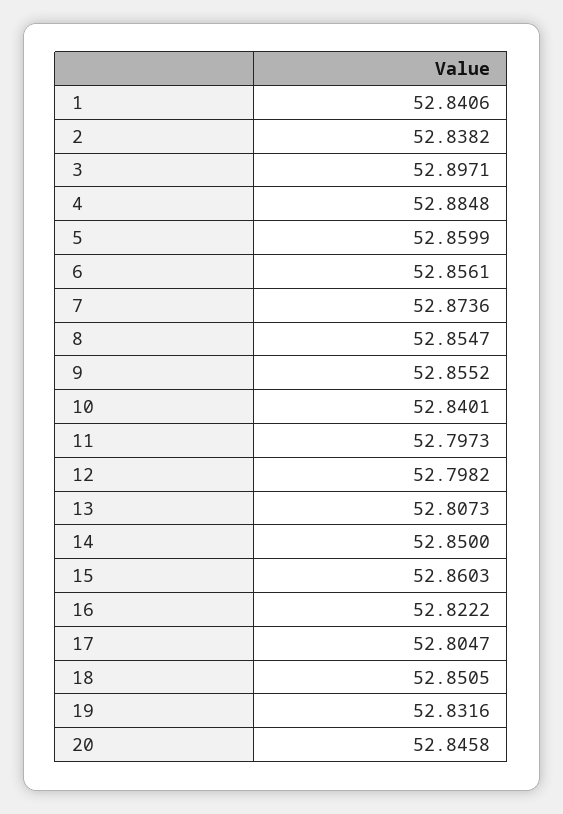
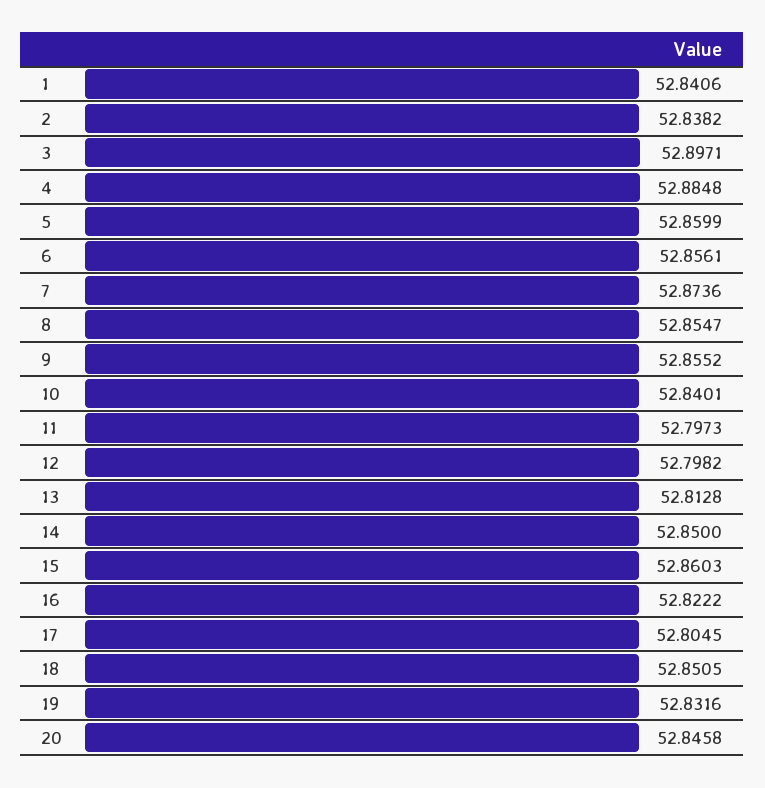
  {
    "1": 52.8406,
    "2": 52.8382,
    "3": 52.8971,
    "4": 52.8848,
    "5": 52.8599,
    "6": 52.8561,
    "7": 52.8736,
    "8": 52.8547,
    "9": 52.8552,
    "10": 52.8401,
    "11": 52.7973,
    "12": 52.7982,
-   "13": 52.8073,
+   "13": 52.8128,
    "14": 52.85,
    "15": 52.8603,
    "16": 52.8222,
-   "17": 52.8047,
+   "17": 52.8045,
    "18": 52.8505,
    "19": 52.8316,
    "20": 52.8458
  }

